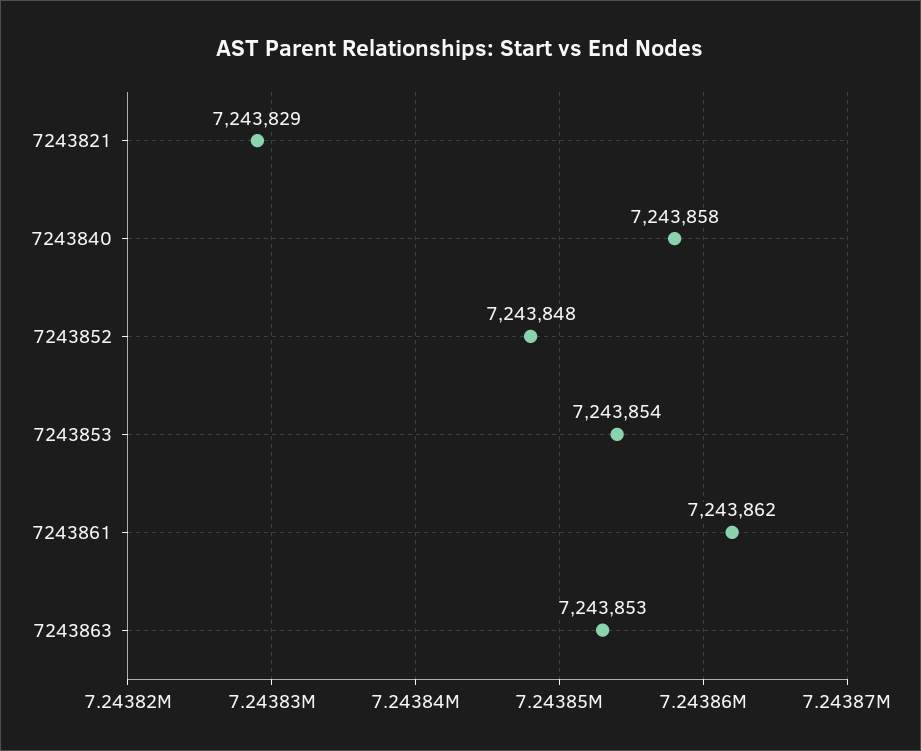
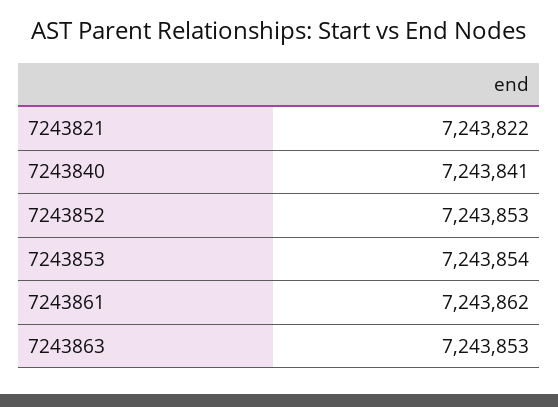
  {
-   "7243821": 7243829,
+   "7243821": 7243822,
-   "7243840": 7243858,
+   "7243840": 7243841,
-   "7243852": 7243848,
+   "7243852": 7243853,
    "7243853": 7243854,
    "7243861": 7243862,
    "7243863": 7243853
  }

